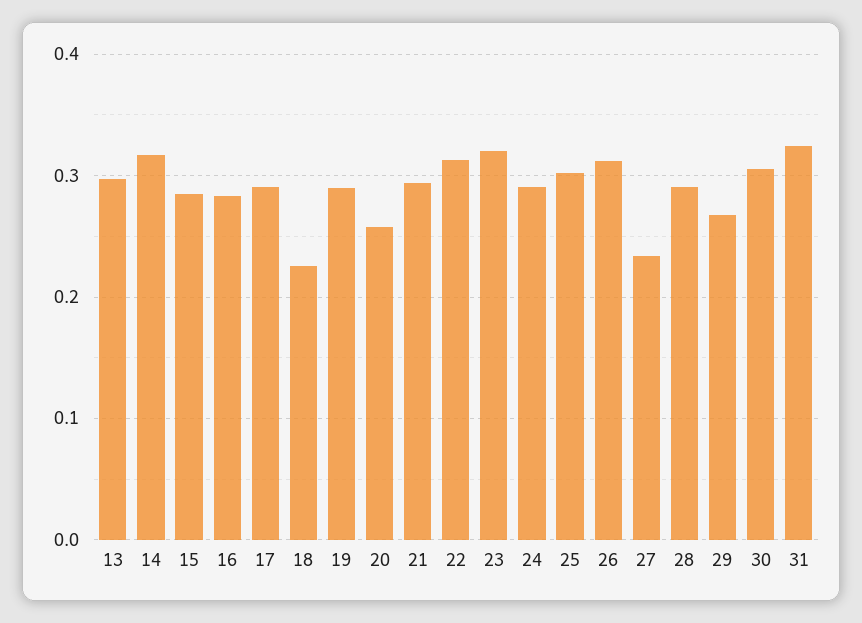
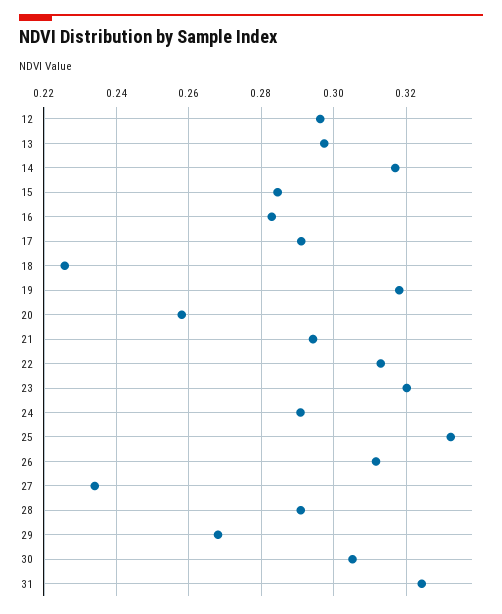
  {
    "13": 0.298,
    "14": 0.318,
    "15": 0.284,
    "16": 0.282,
    "17": 0.292,
    "18": 0.226,
-   "19": 0.29,
+   "19": 0.318,
    "20": 0.258,
    "21": 0.294,
    "22": 0.314,
    "23": 0.32,
    "24": 0.29,
-   "25": 0.3,
+   "25": 0.332,
    "26": 0.312,
    "27": 0.234,
    "28": 0.29,
    "29": 0.268,
    "30": 0.306,
-   "31": 0.324
+   "31": 0.324,
+   "12": 0.296
  }

